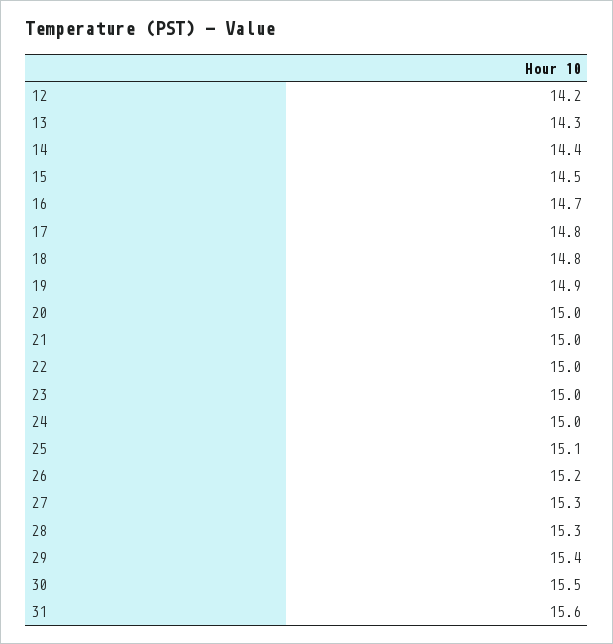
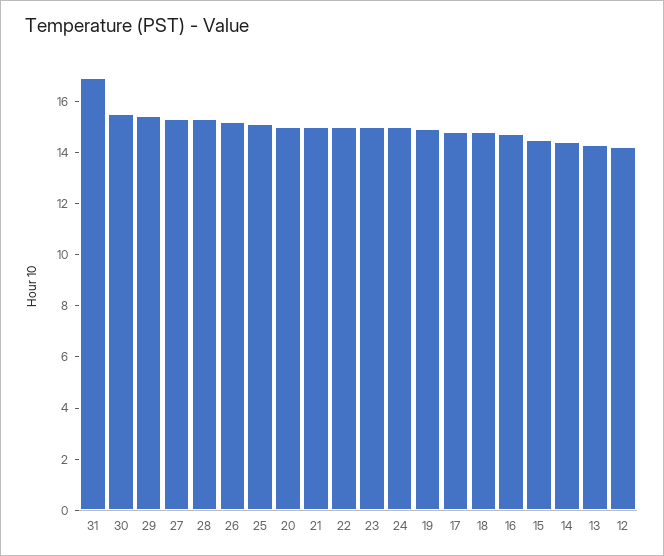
  {
    "12": 14.2,
    "13": 14.3,
    "14": 14.4,
    "15": 14.5,
    "16": 14.7,
    "17": 14.8,
    "18": 14.8,
    "19": 14.9,
    "20": 15,
    "21": 15,
    "22": 15,
    "23": 15,
    "24": 15,
    "25": 15.1,
    "26": 15.2,
    "27": 15.3,
    "28": 15.3,
    "29": 15.4,
    "30": 15.5,
-   "31": 15.6
+   "31": 17
  }

